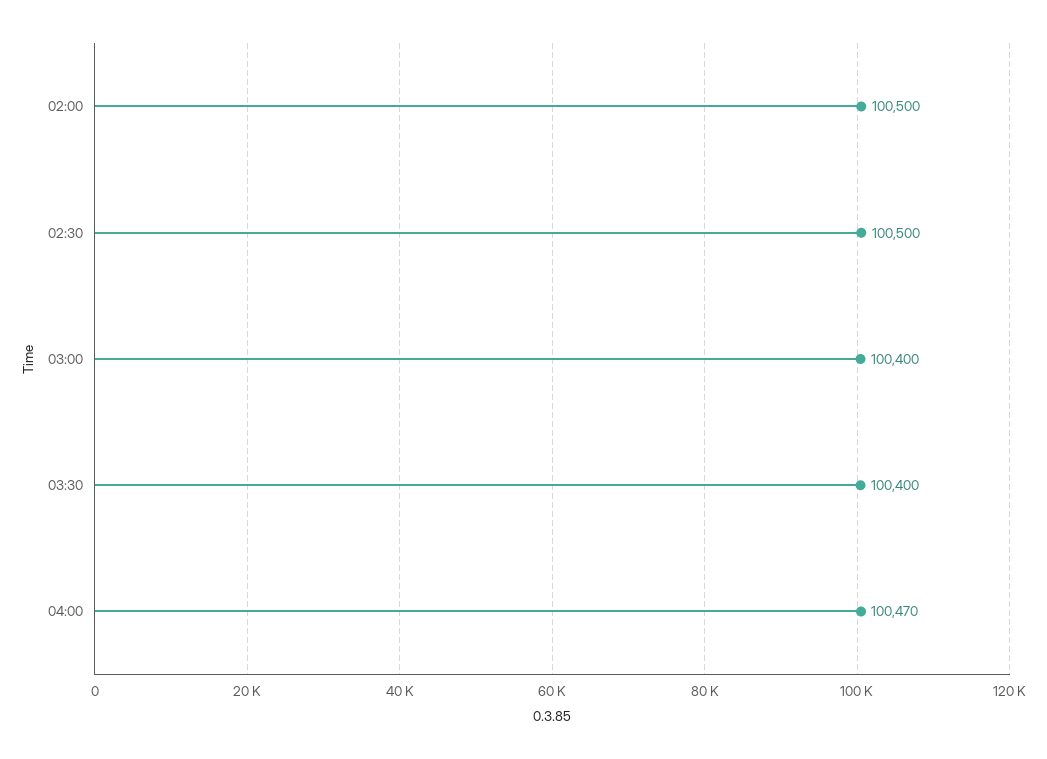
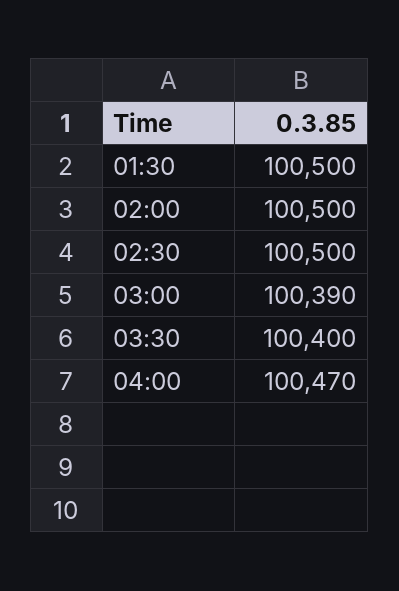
  {
    "02:00": 100500,
    "02:30": 100500,
-   "03:00": 100400,
+   "03:00": 100390,
    "03:30": 100400,
-   "04:00": 100470
+   "04:00": 100470,
+   "01:30": 100500
  }

